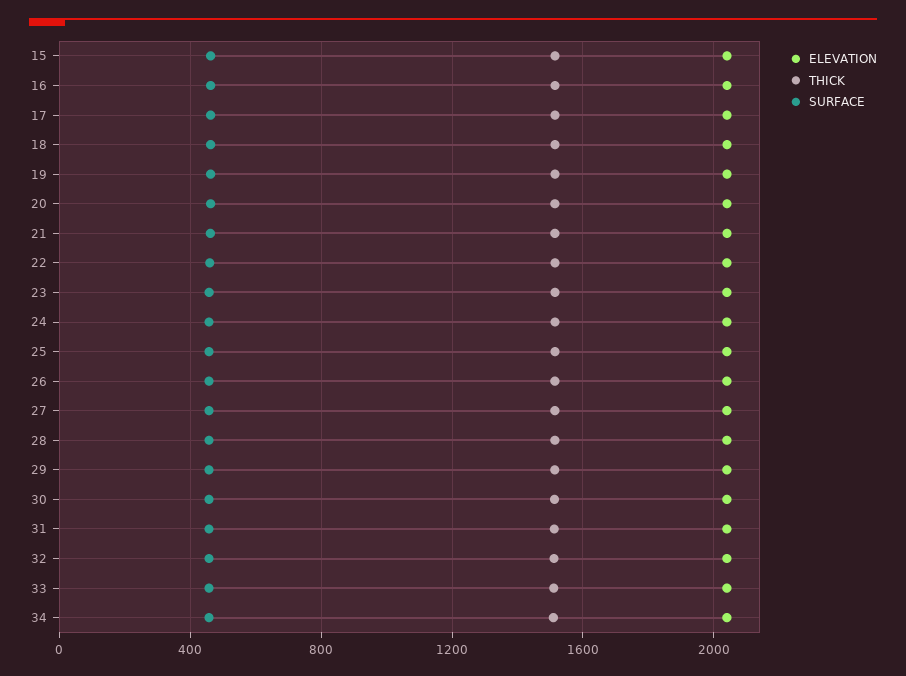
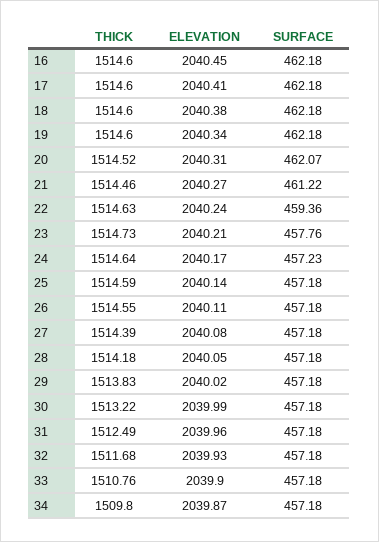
  {
    "ELEVATION": {
-     "15": 2050,
      "16": 2040.45,
      "17": 2040.41,
      "18": 2040.38,
      "19": 2040.34,
      "20": 2040.31,
      "21": 2040.27,
      "22": 2040.24,
      "23": 2040.21,
      "24": 2040.17,
      "25": 2040.14,
      "26": 2040.11,
      "27": 2040.08,
      "28": 2040.05,
      "29": 2040.02,
      "30": 2039.99,
      "31": 2039.96,
      "32": 2039.93,
      "33": 2039.9,
      "34": 2039.87
    },
    "THICK": {
-     "15": 1500,
      "16": 1514.6,
      "17": 1514.6,
      "18": 1514.6,
      "19": 1514.6,
      "20": 1514.52,
      "21": 1514.46,
      "22": 1514.63,
      "23": 1514.73,
      "24": 1514.64,
      "25": 1514.59,
      "26": 1514.55,
      "27": 1514.39,
      "28": 1514.18,
      "29": 1513.83,
      "30": 1513.22,
      "31": 1512.49,
      "32": 1511.68,
      "33": 1510.76,
      "34": 1509.8
    },
    "SURFACE": {
-     "15": 450,
      "16": 462.18,
      "17": 462.18,
      "18": 462.18,
      "19": 462.18,
      "20": 462.07,
      "21": 461.22,
      "22": 459.36,
      "23": 457.76,
      "24": 457.23,
      "25": 457.18,
      "26": 457.18,
      "27": 457.18,
      "28": 457.18,
      "29": 457.18,
      "30": 457.18,
      "31": 457.18,
      "32": 457.18,
      "33": 457.18,
      "34": 457.18
    }
  }

